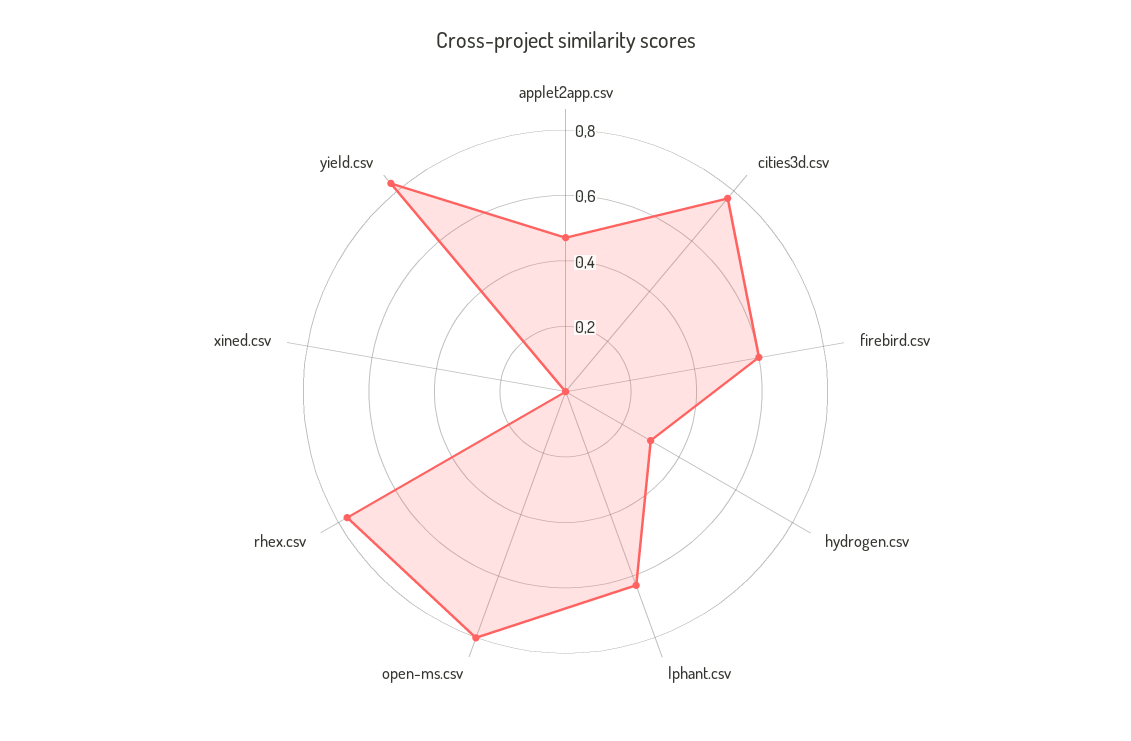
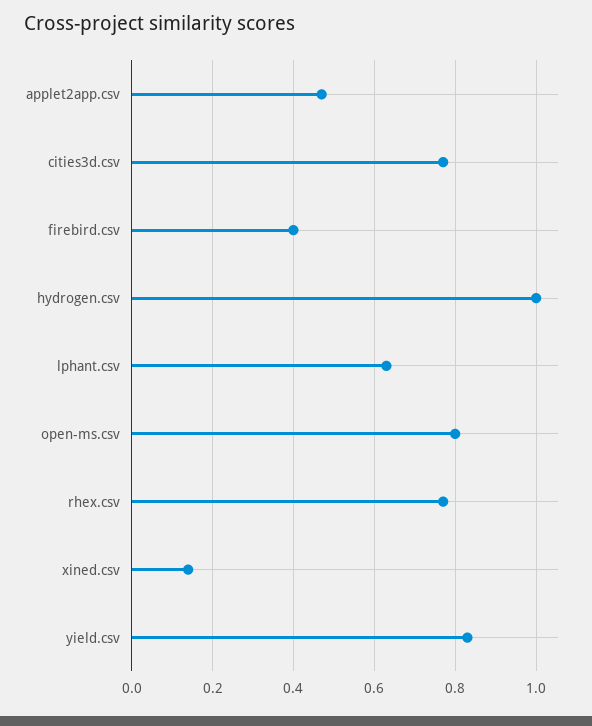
  {
    "applet2app.csv": 0.45,
    "cities3d.csv": 0.75,
-   "firebird.csv": 0.6,
+   "firebird.csv": 0.4,
-   "hydrogen.csv": 0.3,
+   "hydrogen.csv": 1,
    "lphant.csv": 0.65,
    "open-ms.csv": 0.8,
    "rhex.csv": 0.75,
-   "xined.csv": 0,
+   "xined.csv": 0.15,
    "yield.csv": 0.85
  }

